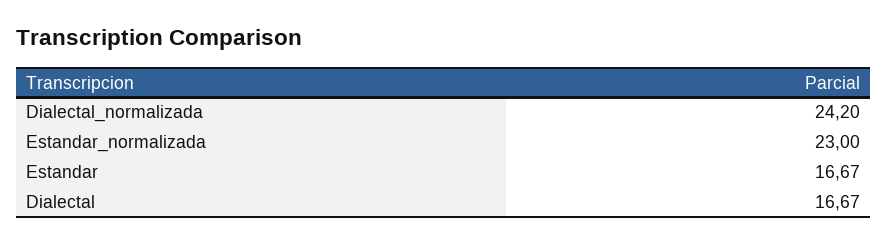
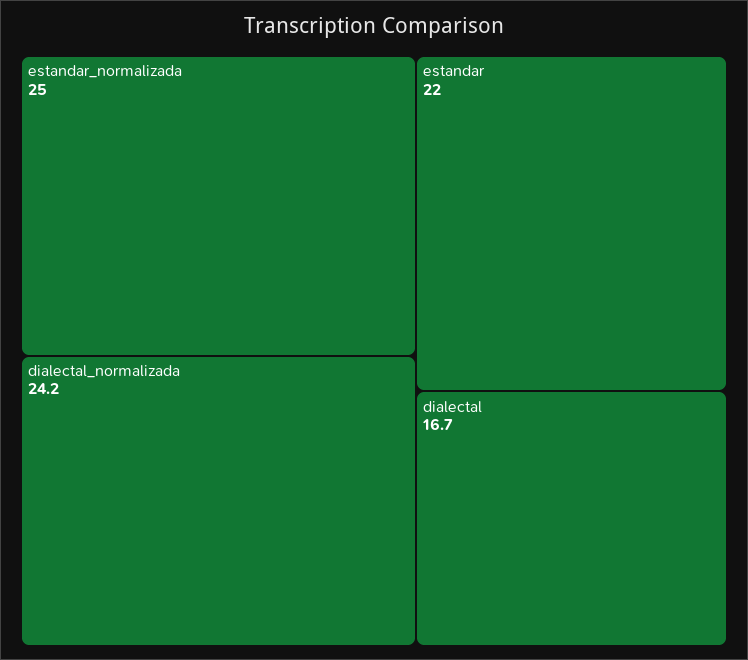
  {
    "Dialectal_normalizada": 24.2,
-   "Estandar_normalizada": 23,
+   "Estandar_normalizada": 25,
-   "Estandar": 16.67,
+   "Estandar": 22,
    "Dialectal": 16.67
  }

